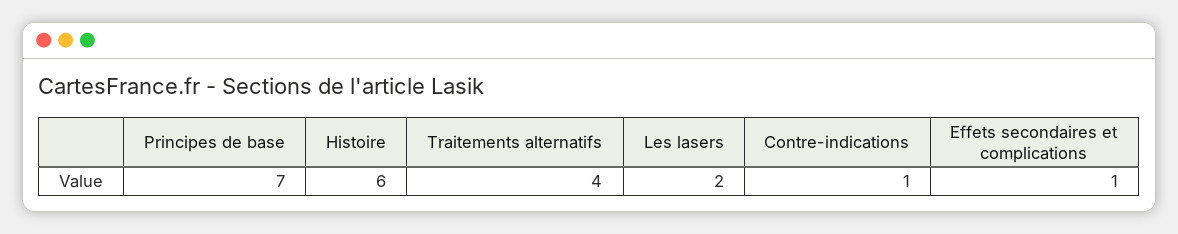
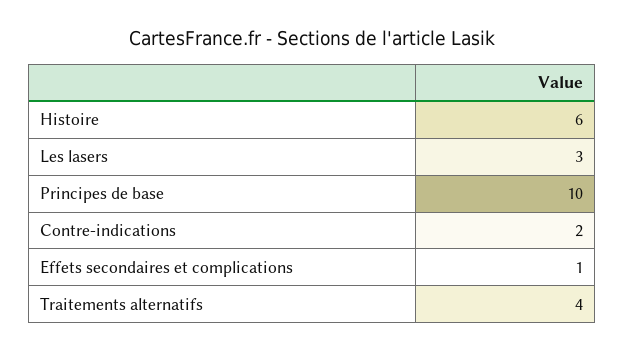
  {
-   "Principes de base": 7,
+   "Principes de base": 10,
    "Histoire": 6,
    "Traitements alternatifs": 4,
-   "Les lasers": 2,
+   "Les lasers": 3,
-   "Contre-indications": 1,
+   "Contre-indications": 2,
    "Effets secondaires et complications": 1
  }

